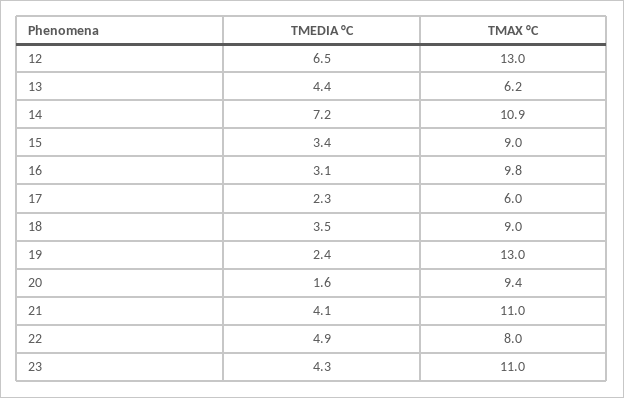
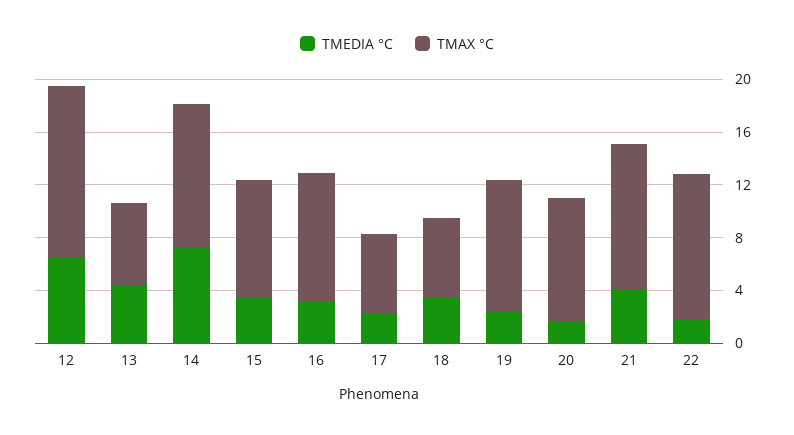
  {
    "TMEDIA °C": {
      "12": 6.5,
      "13": 4.4,
      "14": 7.2,
      "15": 3.4,
      "16": 3.1,
      "17": 2.3,
      "18": 3.5,
      "19": 2.4,
      "20": 1.6,
      "21": 4.1,
-     "22": 4.9,
+     "22": 2
-     "23": 4.3
    },
    "TMAX °C": {
      "12": 13,
      "13": 6.2,
      "14": 10.9,
      "15": 9,
      "16": 9.8,
      "17": 6,
-     "18": 9,
+     "18": 6,
-     "19": 13,
+     "19": 10,
      "20": 9.4,
      "21": 11,
-     "22": 8,
+     "22": 11
-     "23": 11
    }
  }

